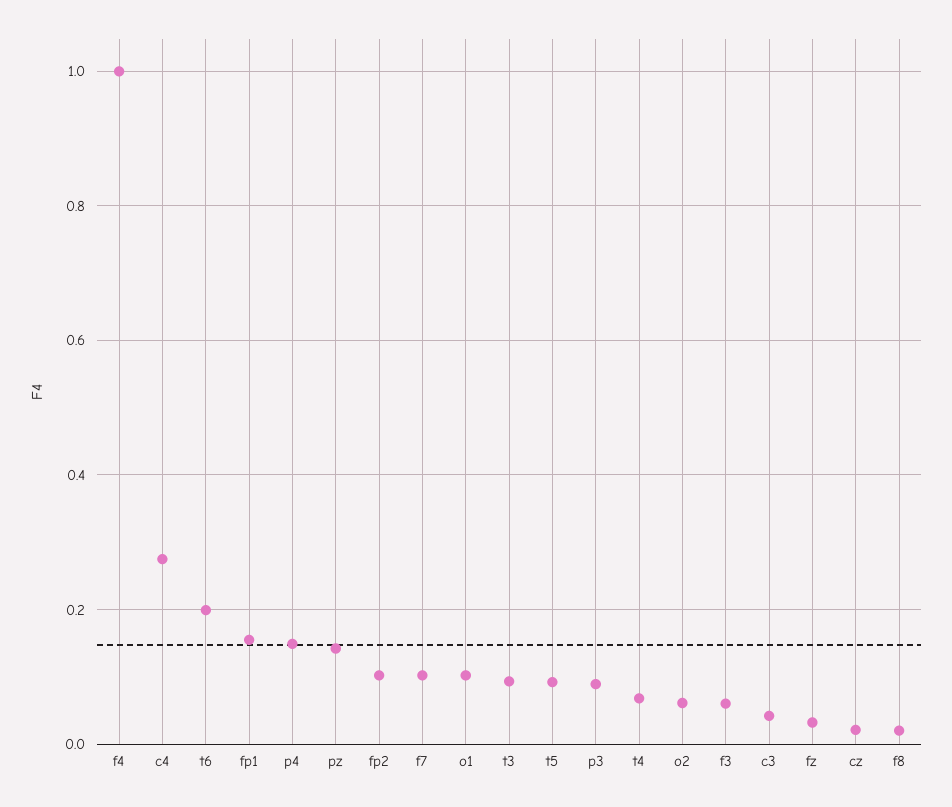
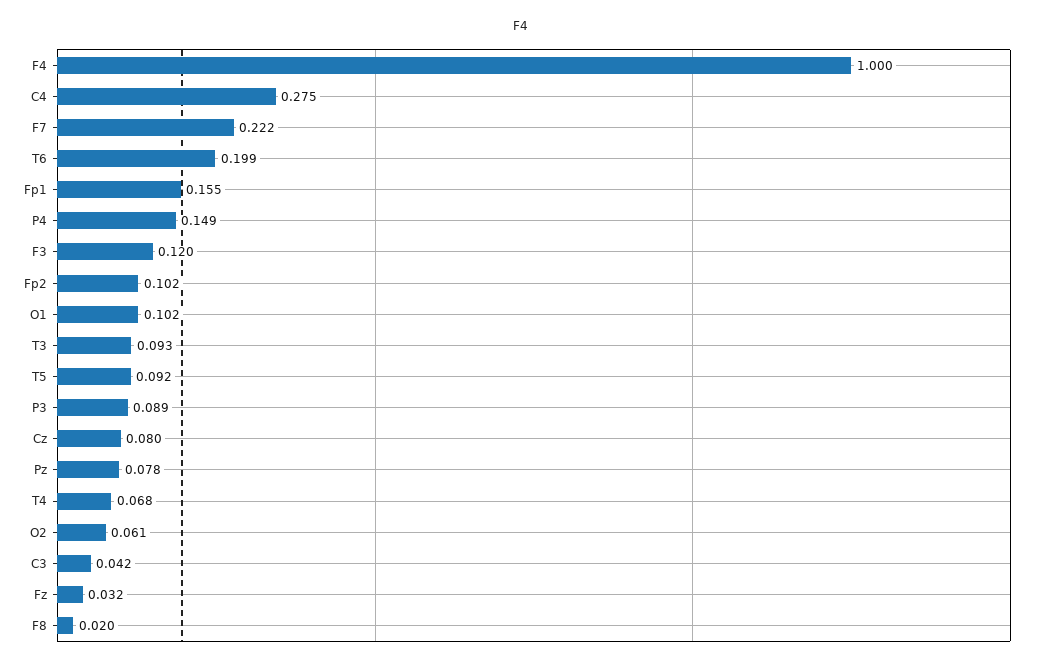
  {
    "f4": 1,
    "c4": 0.275,
    "t6": 0.199,
    "fp1": 0.155,
    "p4": 0.149,
-   "pz": 0.14,
+   "pz": 0.078,
    "fp2": 0.102,
-   "f7": 0.1,
+   "f7": 0.222,
    "o1": 0.102,
    "t3": 0.093,
    "t5": 0.092,
    "p3": 0.089,
    "t4": 0.068,
    "o2": 0.061,
-   "f3": 0.06,
+   "f3": 0.12,
    "c3": 0.042,
    "fz": 0.032,
-   "cz": 0.02,
+   "cz": 0.08,
    "f8": 0.02
  }

